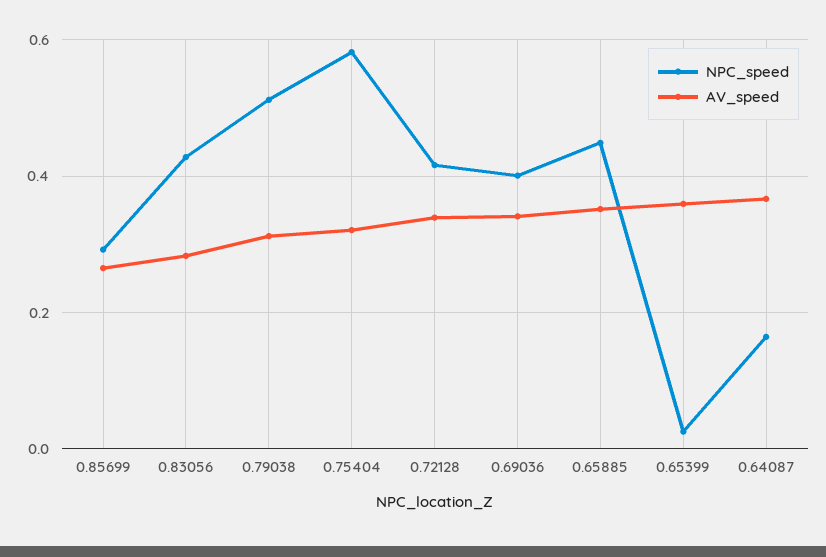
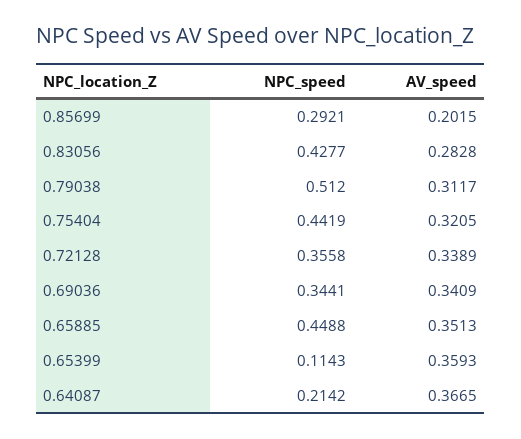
  {
    "NPC_speed": {
      "0.85699": 0.2921,
      "0.83056": 0.4277,
      "0.79038": 0.512,
-     "0.75404": 0.58,
+     "0.75404": 0.4419,
-     "0.72128": 0.42,
+     "0.72128": 0.3558,
-     "0.69036": 0.4,
+     "0.69036": 0.3441,
      "0.65885": 0.4488,
-     "0.65399": 0.02,
+     "0.65399": 0.1143,
-     "0.64087": 0.16
+     "0.64087": 0.2142
    },
    "AV_speed": {
-     "0.85699": 0.26,
+     "0.85699": 0.2015,
      "0.83056": 0.2828,
      "0.79038": 0.3117,
      "0.75404": 0.3205,
      "0.72128": 0.3389,
      "0.69036": 0.3409,
      "0.65885": 0.3513,
      "0.65399": 0.3593,
      "0.64087": 0.3665
    }
  }

